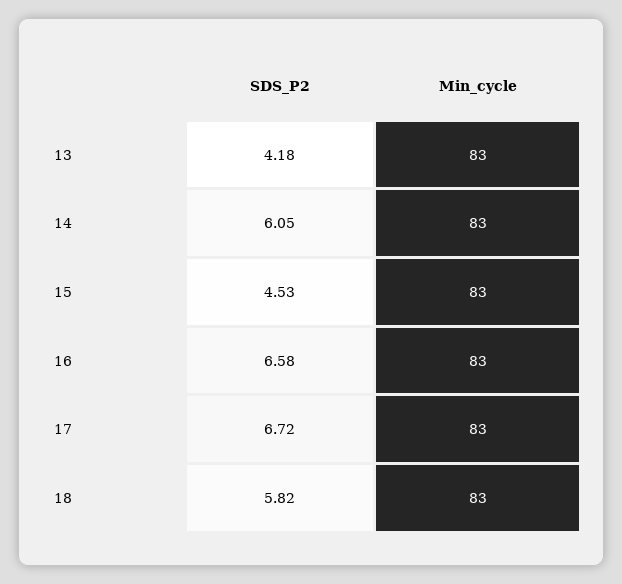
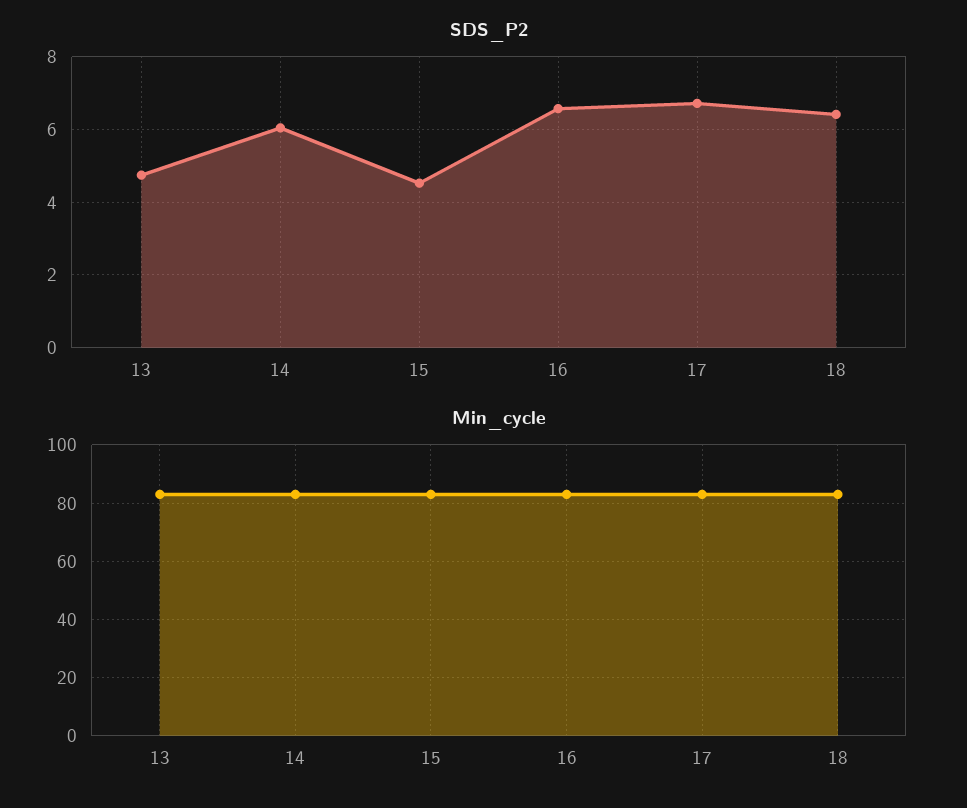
  {
    "SDS_P2": {
-     "13": 4.18,
+     "13": 4.8,
      "14": 6.05,
      "15": 4.53,
      "16": 6.58,
      "17": 6.72,
-     "18": 5.82
+     "18": 6.4
    },
    "Min_cycle": {
      "13": 83,
      "14": 83,
      "15": 83,
      "16": 83,
      "17": 83,
      "18": 83
    }
  }

